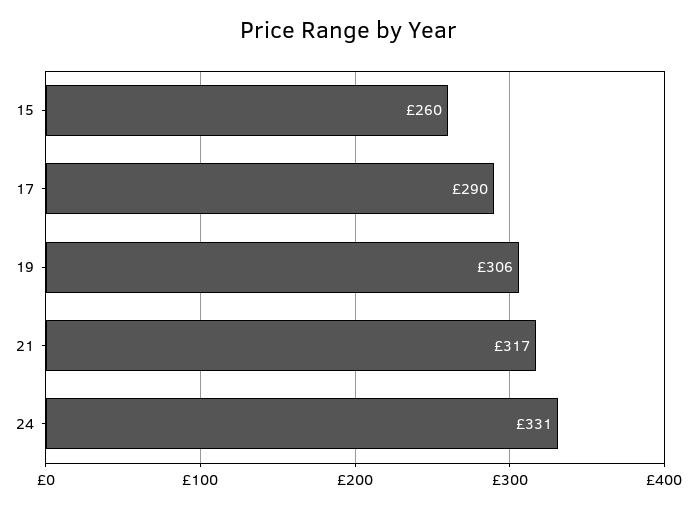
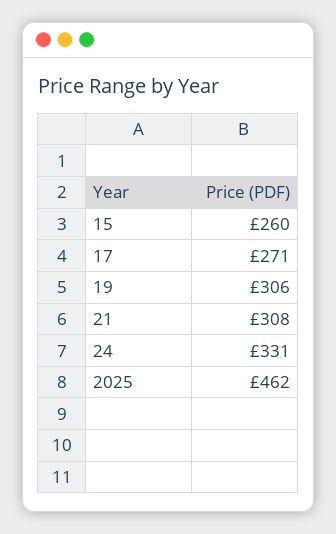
  {
    "15": 260,
-   "17": 290,
+   "17": 271,
    "19": 306,
-   "21": 317,
+   "21": 308,
-   "24": 331
+   "24": 331,
+   "2025": 462
  }

